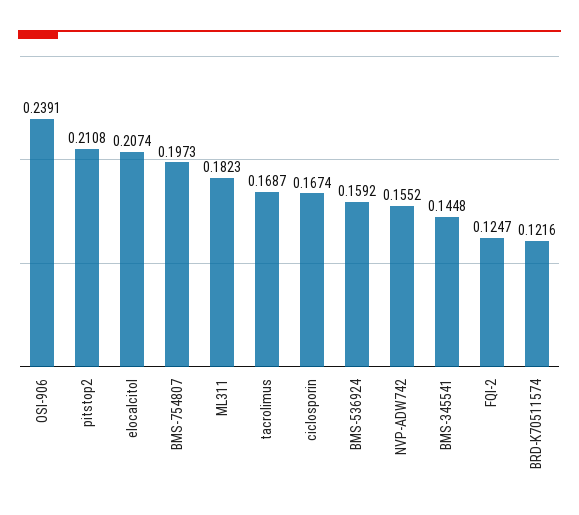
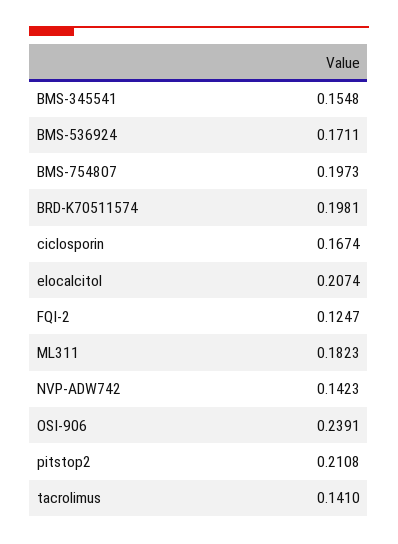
  {
    "OSI-906": 0.2391,
    "pitstop2": 0.2108,
    "elocalcitol": 0.2074,
    "BMS-754807": 0.1973,
    "ML311": 0.1823,
-   "tacrolimus": 0.1687,
+   "tacrolimus": 0.141,
    "ciclosporin": 0.1674,
-   "BMS-536924": 0.1592,
+   "BMS-536924": 0.1711,
-   "NVP-ADW742": 0.1552,
+   "NVP-ADW742": 0.1423,
-   "BMS-345541": 0.1448,
+   "BMS-345541": 0.1548,
    "FQI-2": 0.1247,
-   "BRD-K70511574": 0.1216
+   "BRD-K70511574": 0.1981
  }

